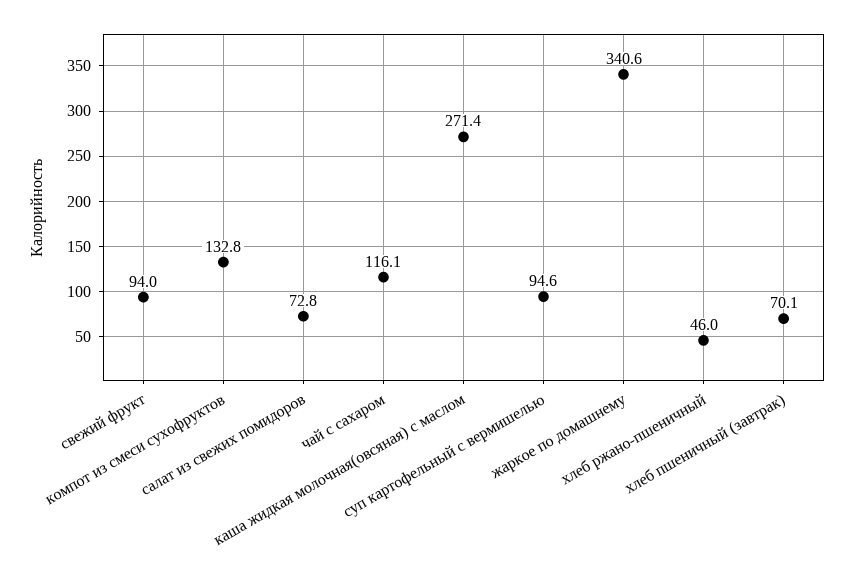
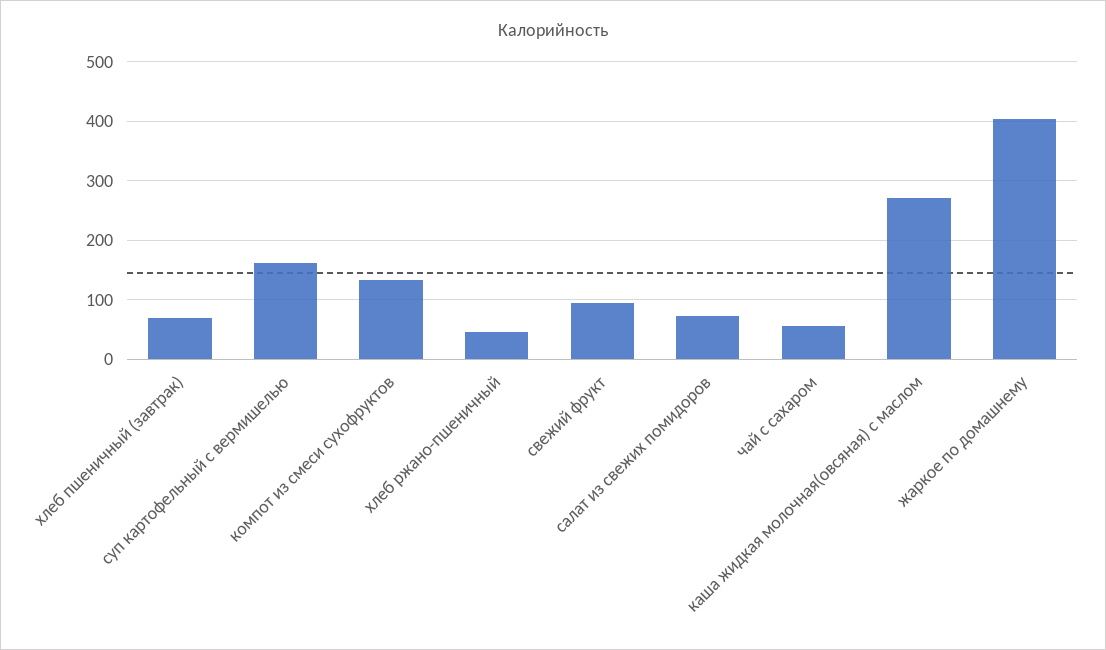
  {
    "свежий фрукт": 94,
    "компот из смеси сухофруктов": 132.8,
    "салат из свежих помидоров": 72.8,
-   "чай с сахаром": 116.1,
+   "чай с сахаром": 60,
    "каша жидкая молочная(овсяная) с маслом": 271.4,
-   "суп картофельный с вермишелью": 94.6,
+   "суп картофельный с вермишелью": 160,
-   "жаркое по домашнему": 340.6,
+   "жаркое по домашнему": 400,
    "хлеб ржано-пшеничный": 46,
    "хлеб пшеничный (завтрак)": 70.1
  }

